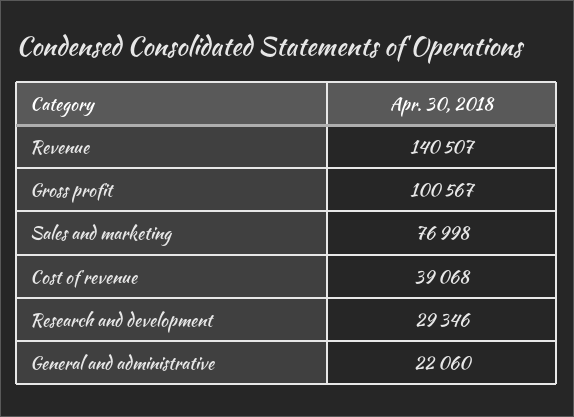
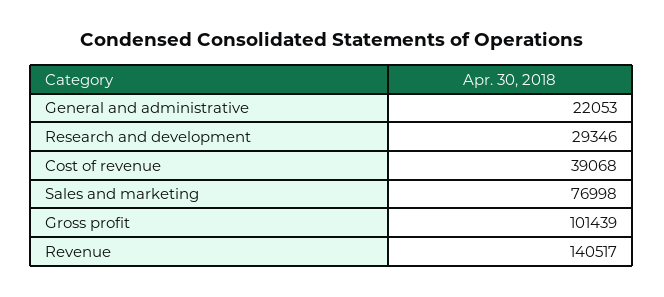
  {
-   "Revenue": 140507,
+   "Revenue": 140517,
-   "Gross profit": 100567,
+   "Gross profit": 101439,
    "Sales and marketing": 76998,
    "Cost of revenue": 39068,
    "Research and development": 29346,
-   "General and administrative": 22060
+   "General and administrative": 22053
  }

